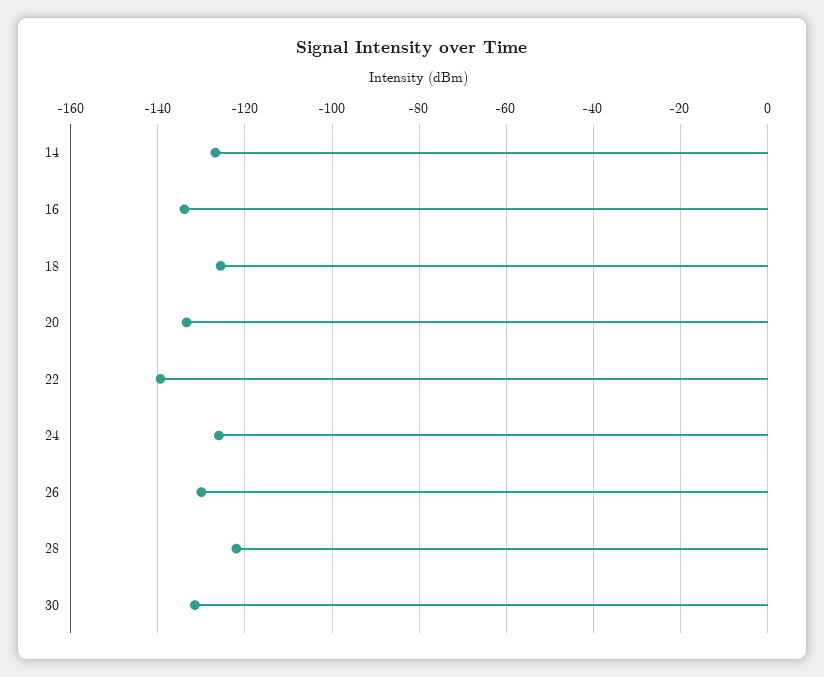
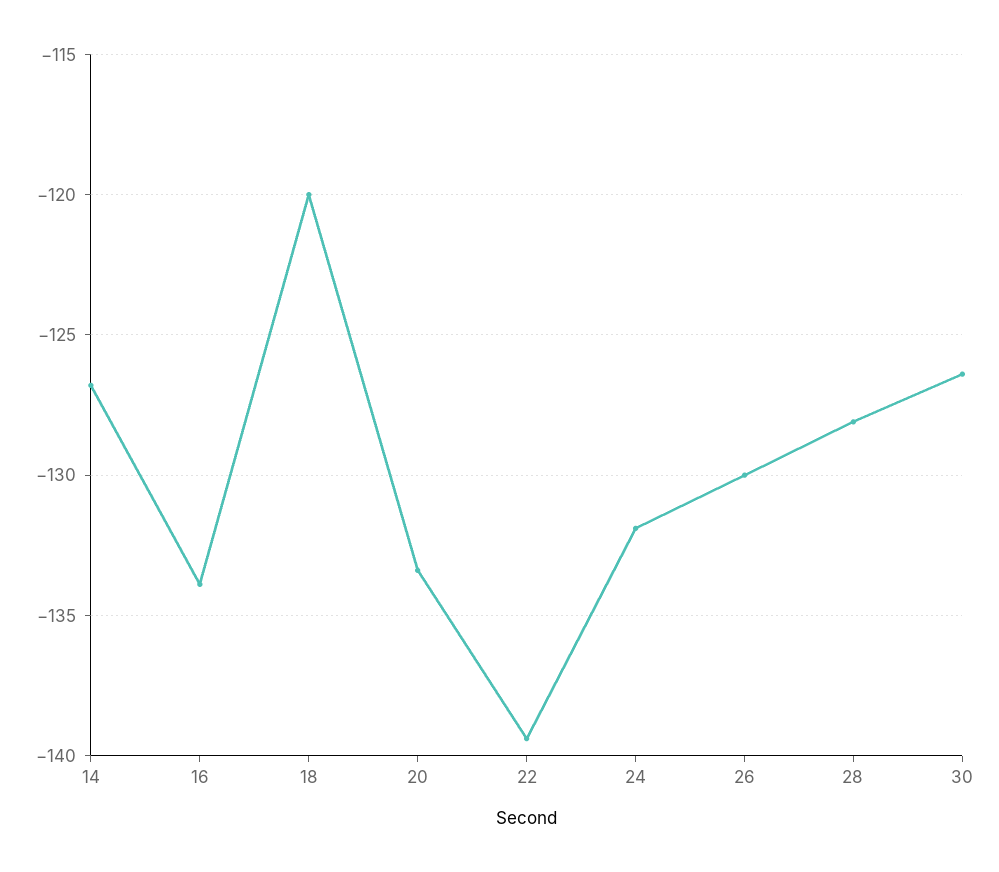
  {
    "14": -127,
    "16": -134,
-   "18": -126,
+   "18": -120,
    "20": -133.5,
    "22": -139.5,
-   "24": -126,
+   "24": -132,
    "26": -130,
-   "28": -122,
+   "28": -128,
-   "30": -132
+   "30": -126.5
  }

